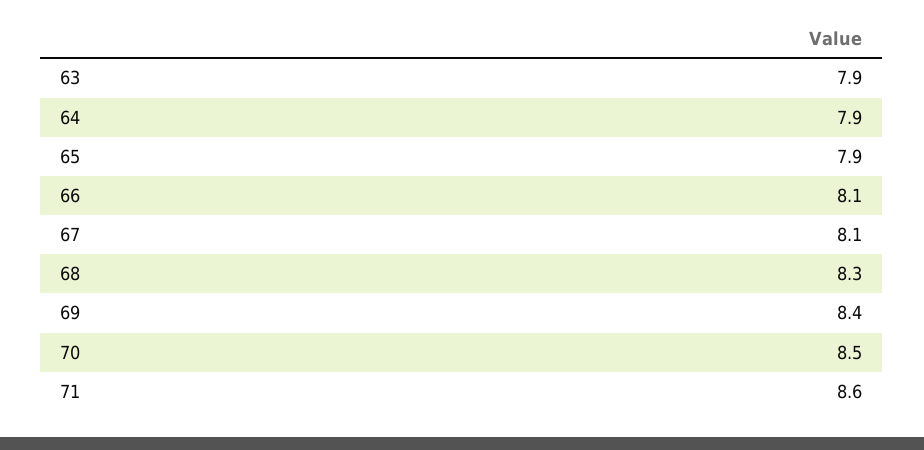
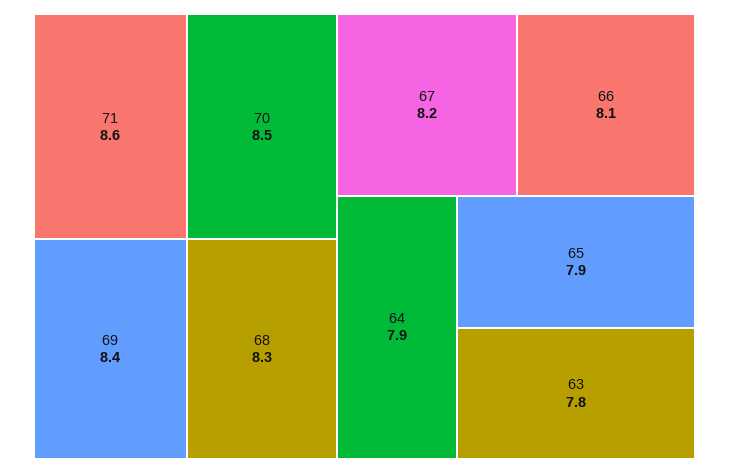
  {
-   "63": 7.9,
+   "63": 7.8,
    "64": 7.9,
    "65": 7.9,
    "66": 8.1,
-   "67": 8.1,
+   "67": 8.2,
    "68": 8.3,
    "69": 8.4,
    "70": 8.5,
    "71": 8.6
  }

